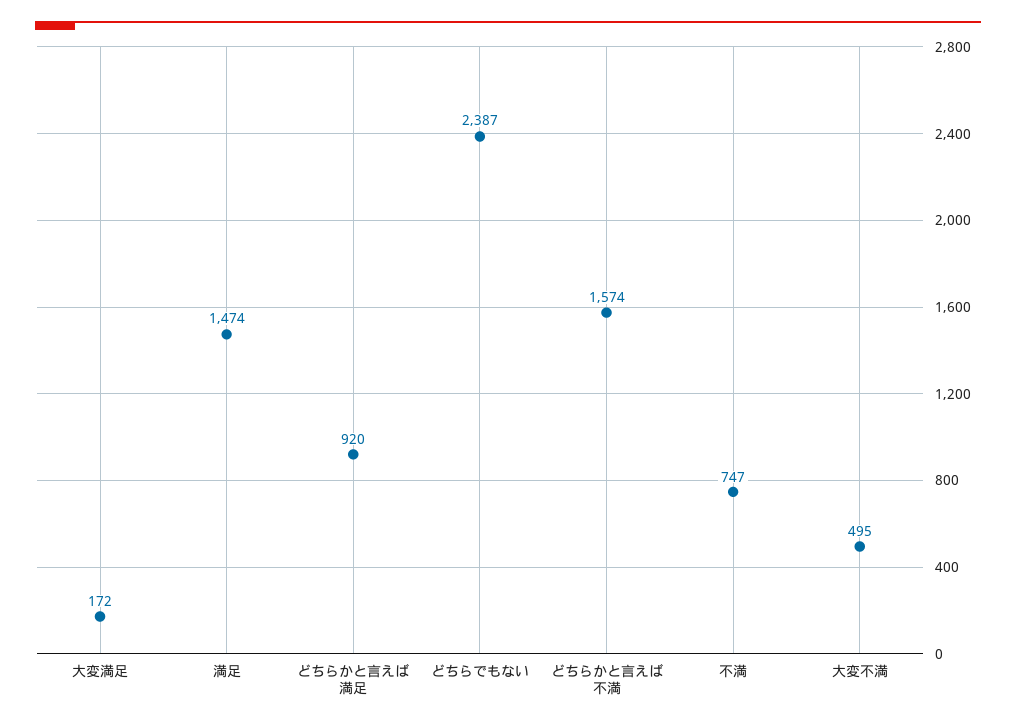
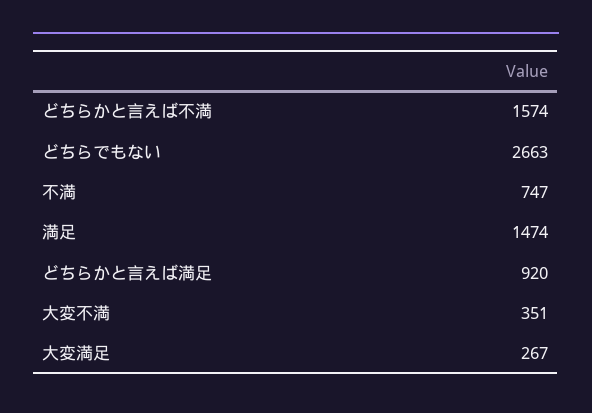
  {
-   "大変満足": 172,
+   "大変満足": 267,
    "満足": 1474,
    "どちらかと言えば満足": 920,
-   "どちらでもない": 2387,
+   "どちらでもない": 2663,
    "どちらかと言えば不満": 1574,
    "不満": 747,
-   "大変不満": 495
+   "大変不満": 351
  }

